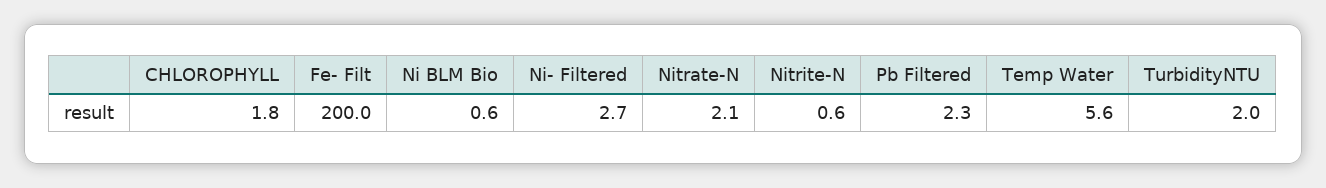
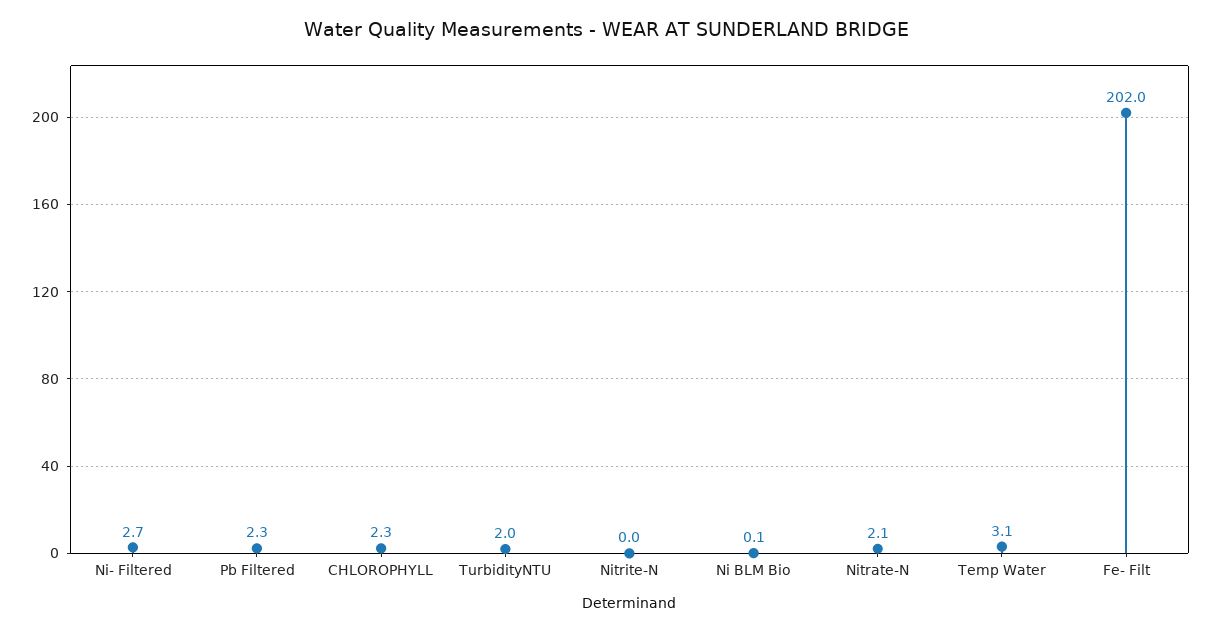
  {
-   "CHLOROPHYLL": 1.8,
+   "CHLOROPHYLL": 2.3,
-   "Fe- Filt": 200,
+   "Fe- Filt": 202,
-   "Ni BLM Bio": 0.6,
+   "Ni BLM Bio": 0.1,
    "Ni- Filtered": 2.7,
    "Nitrate-N": 2.1,
-   "Nitrite-N": 0.6,
+   "Nitrite-N": 0,
    "Pb Filtered": 2.3,
-   "Temp Water": 5.6,
+   "Temp Water": 3.1,
    "TurbidityNTU": 2
  }

